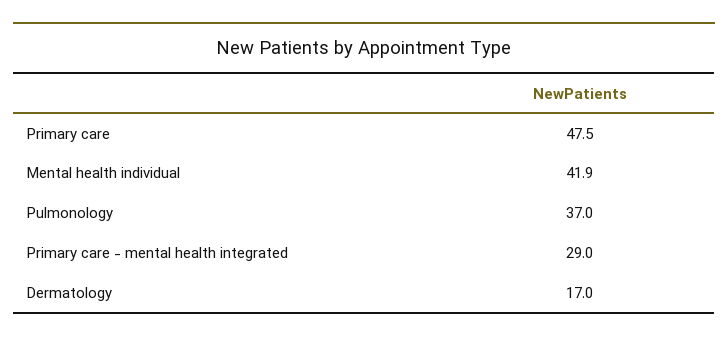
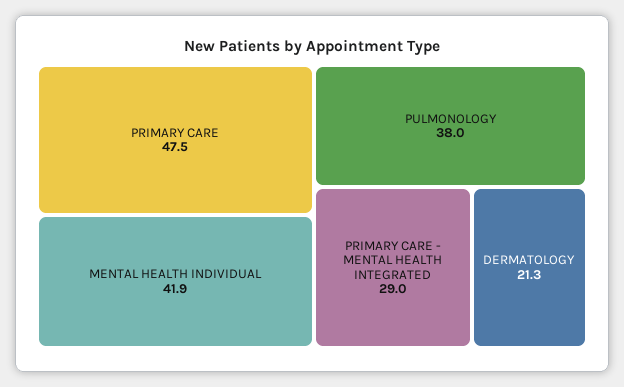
  {
    "Primary care": 47.5,
    "Mental health individual": 41.9,
-   "Pulmonology": 37,
+   "Pulmonology": 38,
    "Primary care - mental health integrated": 29,
-   "Dermatology": 17
+   "Dermatology": 21.3
  }

